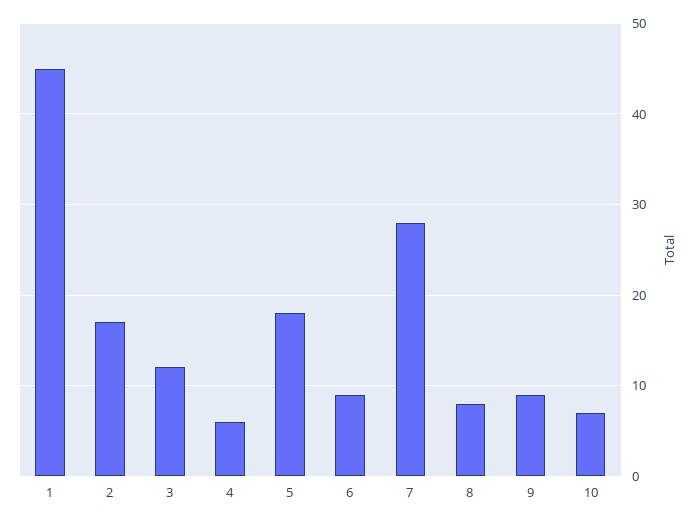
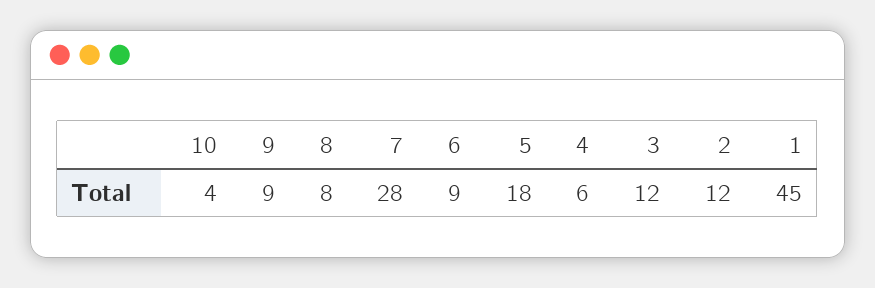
  {
    "1": 45,
-   "2": 17,
+   "2": 12,
    "3": 12,
    "4": 6,
    "5": 18,
    "6": 9,
    "7": 28,
    "8": 8,
    "9": 9,
-   "10": 7
+   "10": 4
  }

